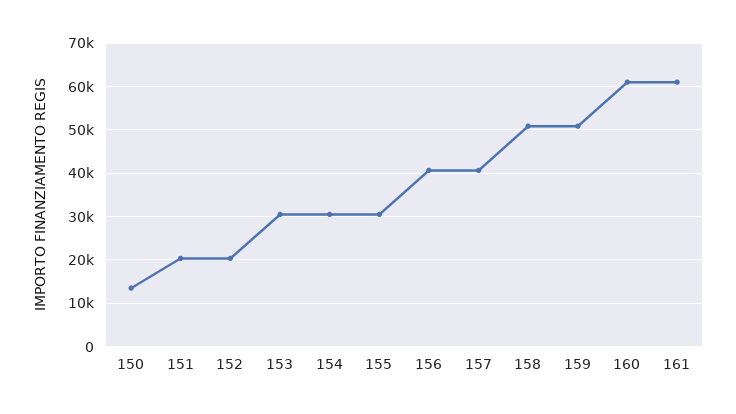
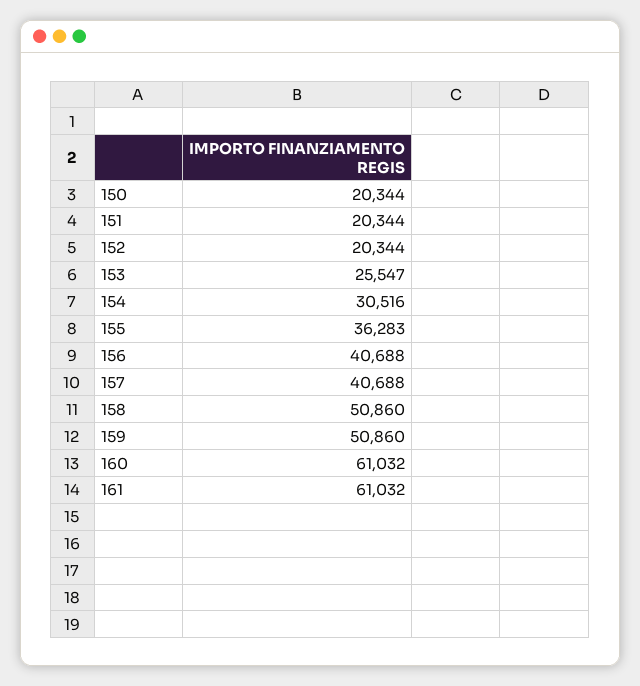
  {
-   "150": 14000,
+   "150": 20344,
    "151": 20344,
    "152": 20344,
-   "153": 30000,
+   "153": 25547,
    "154": 30516,
-   "155": 30000,
+   "155": 36283,
    "156": 40688,
    "157": 40688,
    "158": 50860,
    "159": 50860,
    "160": 61032,
    "161": 61032
  }

